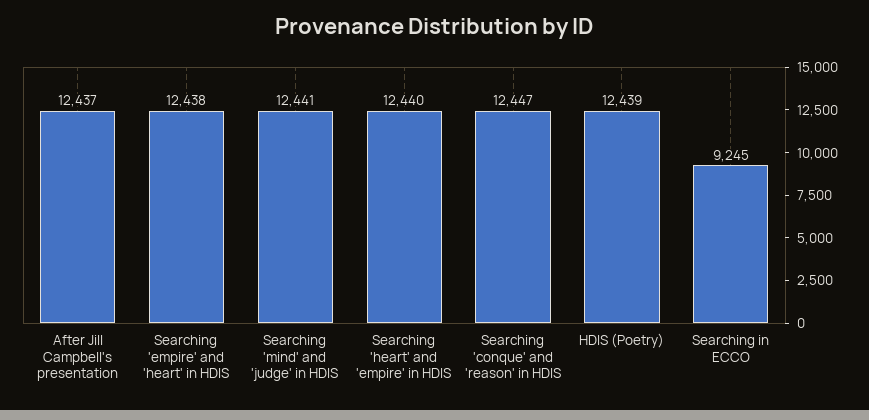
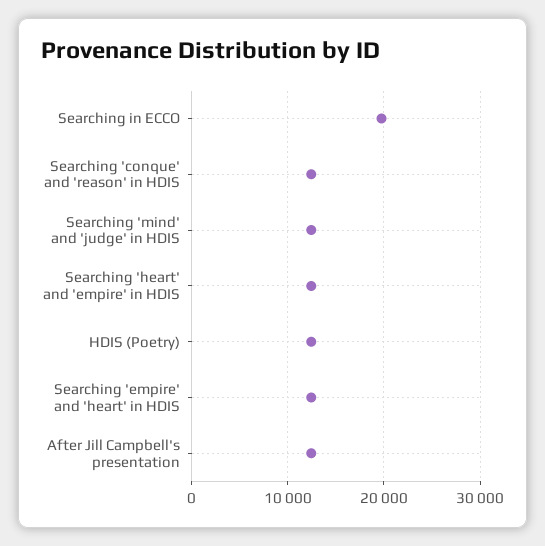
  {
    "After Jill Campbell's presentation": 12437,
    "Searching 'empire' and 'heart' in HDIS": 12438,
    "Searching 'mind' and 'judge' in HDIS": 12441,
    "Searching 'heart' and 'empire' in HDIS": 12440,
    "Searching 'conque' and 'reason' in HDIS": 12447,
    "HDIS (Poetry)": 12439,
-   "Searching in ECCO": 9245
+   "Searching in ECCO": 20000
  }

